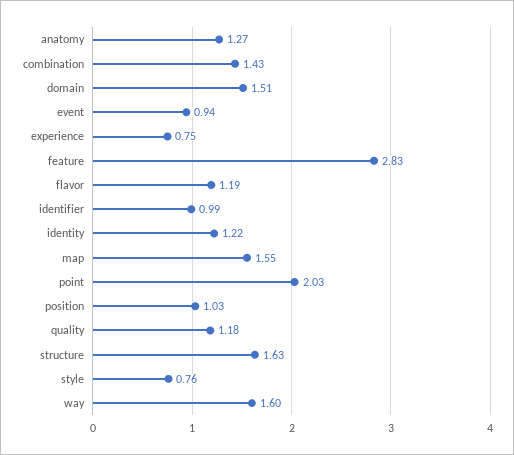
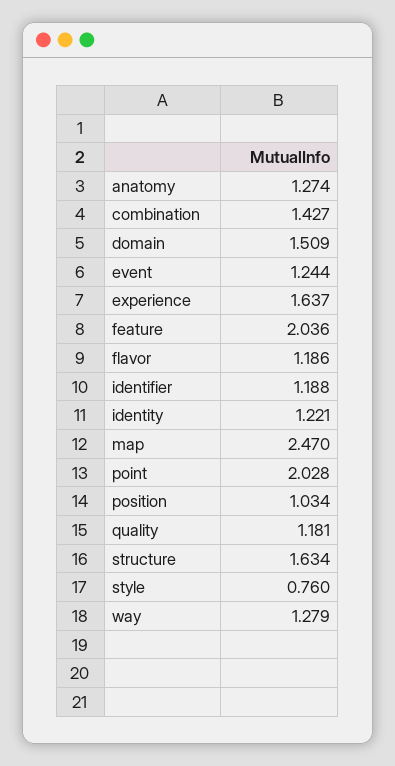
  {
    "anatomy": 1.274,
    "combination": 1.427,
    "domain": 1.509,
-   "event": 0.94,
+   "event": 1.244,
-   "experience": 0.75,
+   "experience": 1.637,
-   "feature": 2.83,
+   "feature": 2.036,
    "flavor": 1.186,
-   "identifier": 0.99,
+   "identifier": 1.188,
    "identity": 1.221,
-   "map": 1.55,
+   "map": 2.47,
    "point": 2.028,
    "position": 1.034,
    "quality": 1.181,
    "structure": 1.634,
    "style": 0.76,
-   "way": 1.6
+   "way": 1.279
  }

